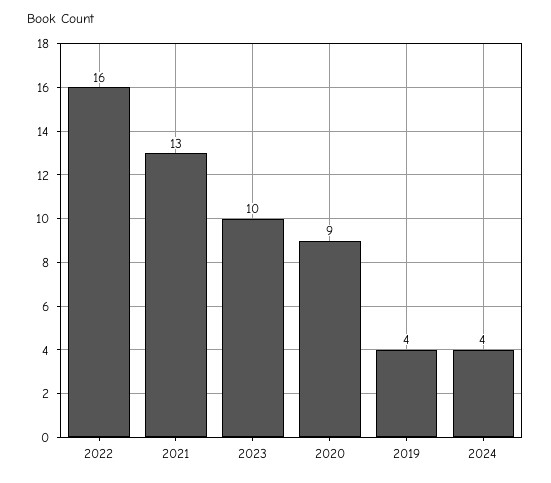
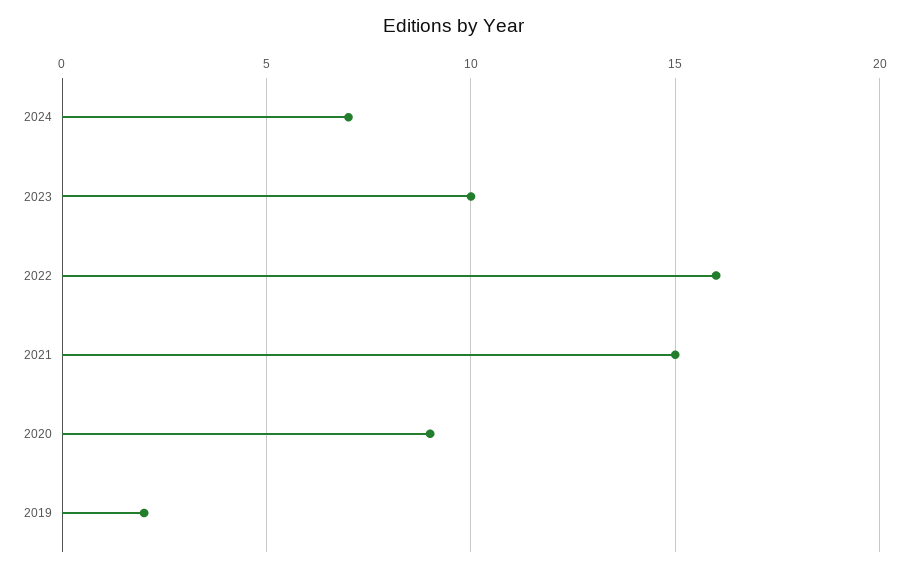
  {
    "2022": 16,
-   "2021": 13,
+   "2021": 15,
    "2023": 10,
    "2020": 9,
-   "2019": 4,
+   "2019": 2,
-   "2024": 4
+   "2024": 7
  }

